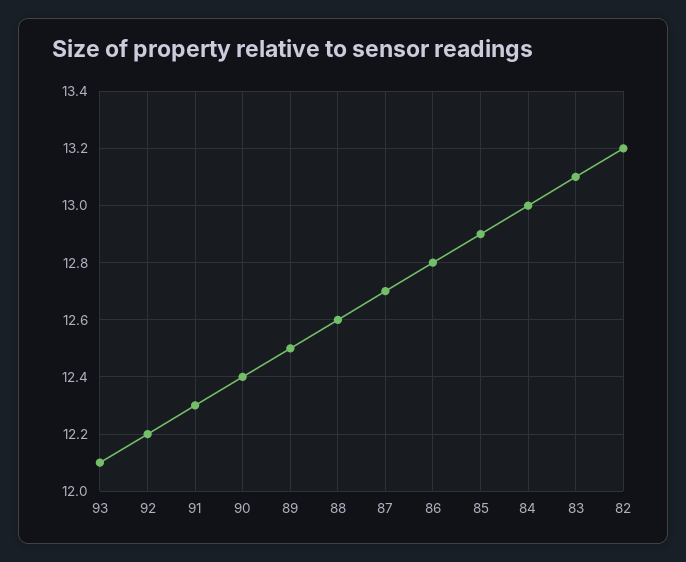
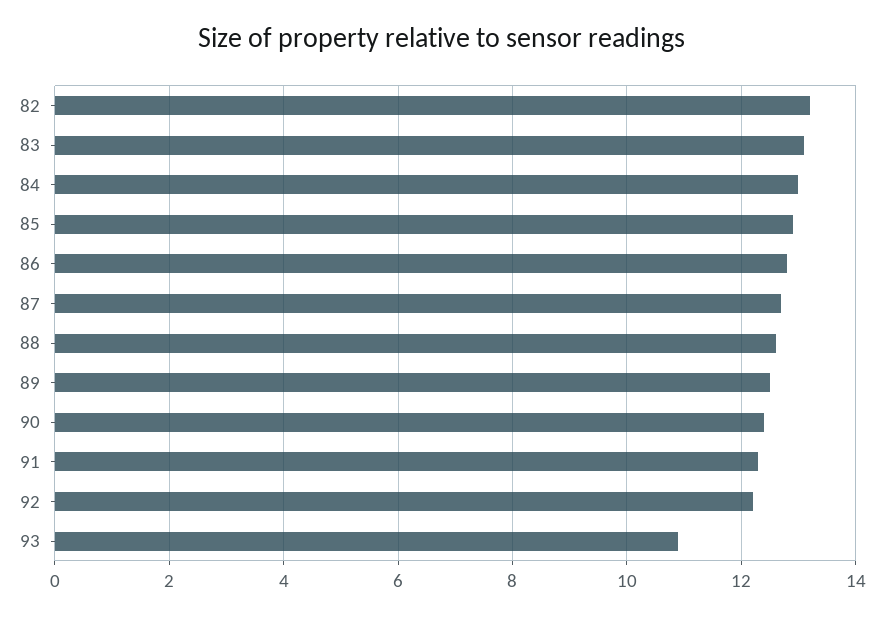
  {
-   "93": 12.1,
+   "93": 11,
    "92": 12.2,
    "91": 12.3,
    "90": 12.4,
    "89": 12.5,
    "88": 12.6,
    "87": 12.7,
    "86": 12.8,
    "85": 12.9,
    "84": 13,
    "83": 13.1,
    "82": 13.2
  }

